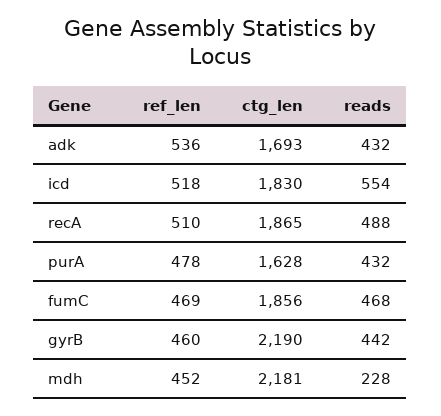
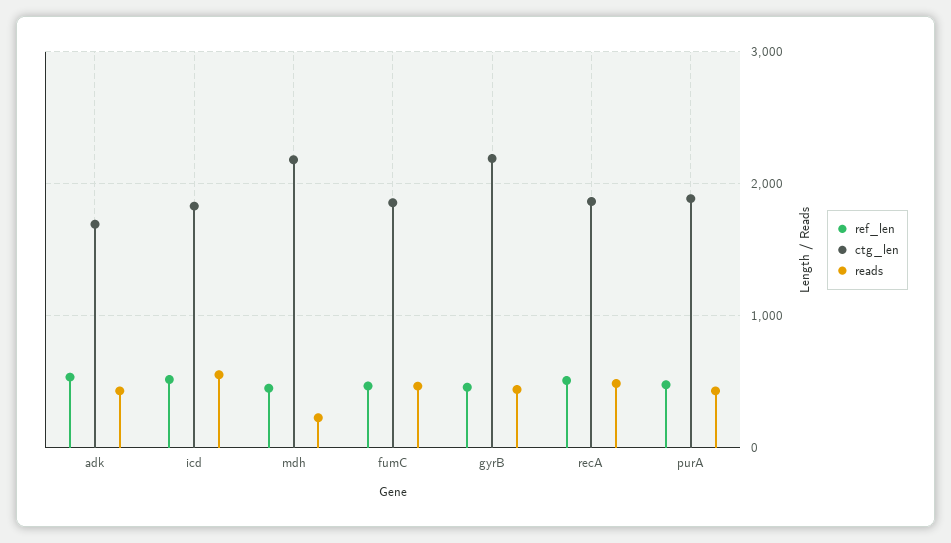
  {
    "ref_len": {
      "adk": 536,
      "icd": 518,
      "recA": 510,
      "purA": 478,
      "fumC": 469,
      "gyrB": 460,
      "mdh": 452
    },
    "ctg_len": {
      "adk": 1693,
      "icd": 1830,
      "recA": 1865,
-     "purA": 1628,
+     "purA": 1900,
      "fumC": 1856,
      "gyrB": 2190,
      "mdh": 2181
    },
    "reads": {
      "adk": 432,
      "icd": 554,
      "recA": 488,
      "purA": 432,
      "fumC": 468,
      "gyrB": 442,
      "mdh": 228
    }
  }

